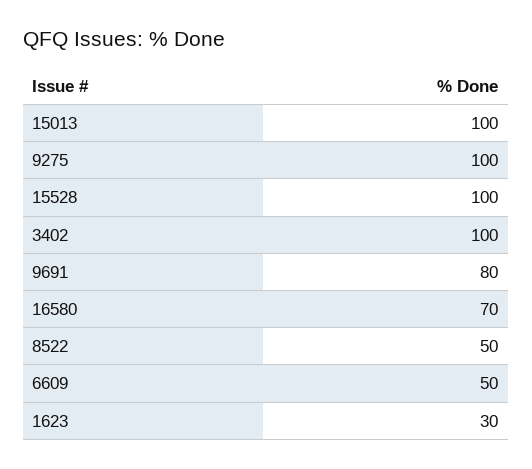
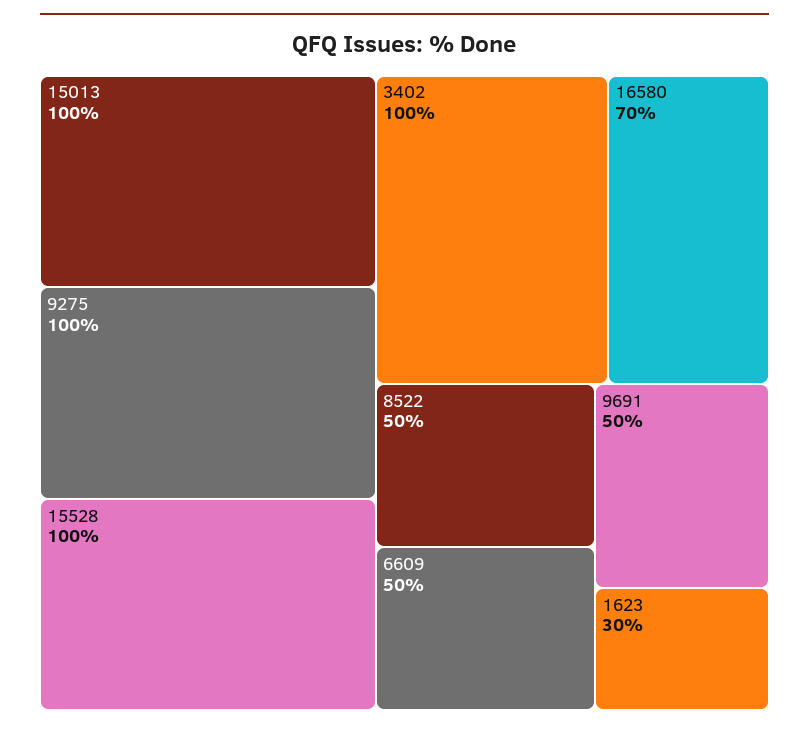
  {
    "15013": 100,
    "9275": 100,
    "15528": 100,
    "3402": 100,
-   "9691": 80,
+   "9691": 50,
    "16580": 70,
    "8522": 50,
    "6609": 50,
    "1623": 30
  }

